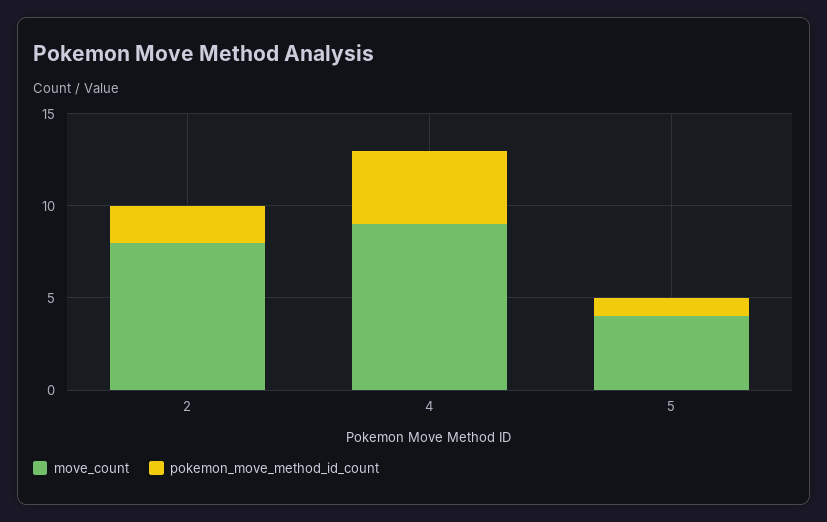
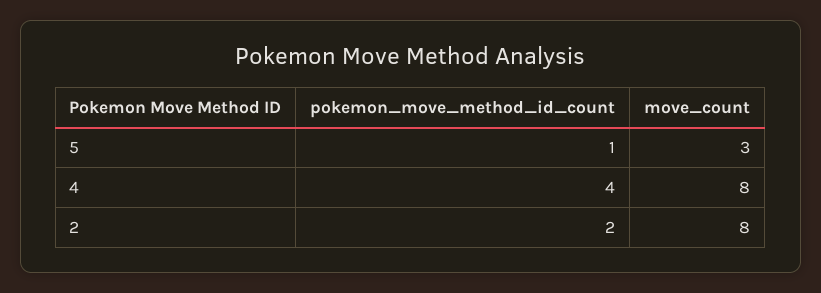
  {
    "move_count": {
      "2": 8,
-     "4": 9,
+     "4": 8,
-     "5": 4
+     "5": 3
    },
    "pokemon_move_method_id_count": {
      "2": 2,
      "4": 4,
      "5": 1
    }
  }

